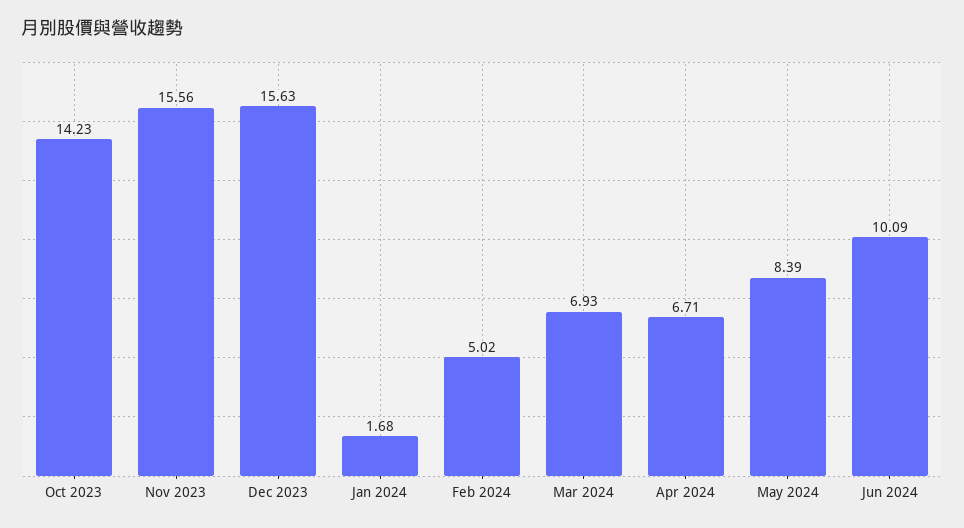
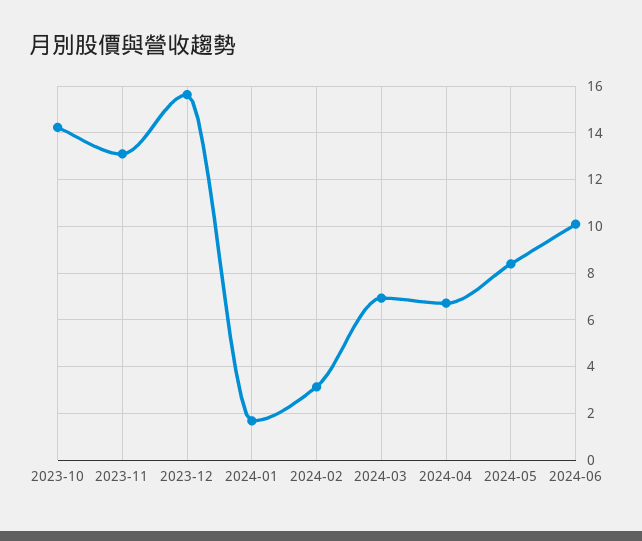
  {
    "Oct 2023": 14.23,
-   "Nov 2023": 15.56,
+   "Nov 2023": 13,
    "Dec 2023": 15.63,
    "Jan 2024": 1.68,
-   "Feb 2024": 5.02,
+   "Feb 2024": 3,
    "Mar 2024": 6.93,
    "Apr 2024": 6.71,
    "May 2024": 8.39,
    "Jun 2024": 10.09
  }

